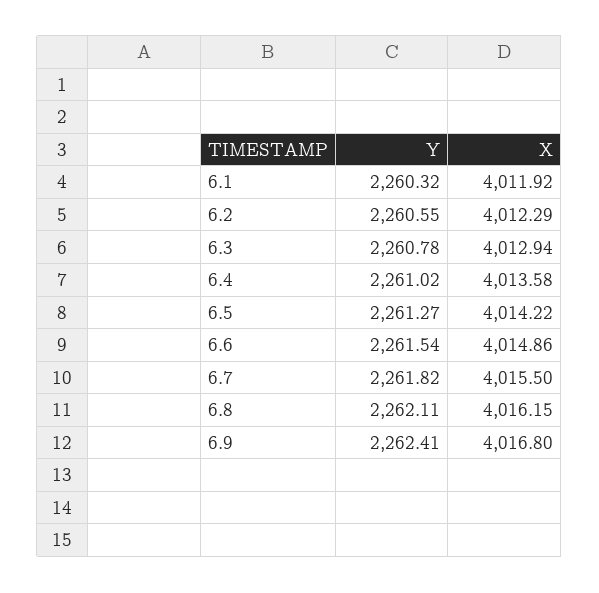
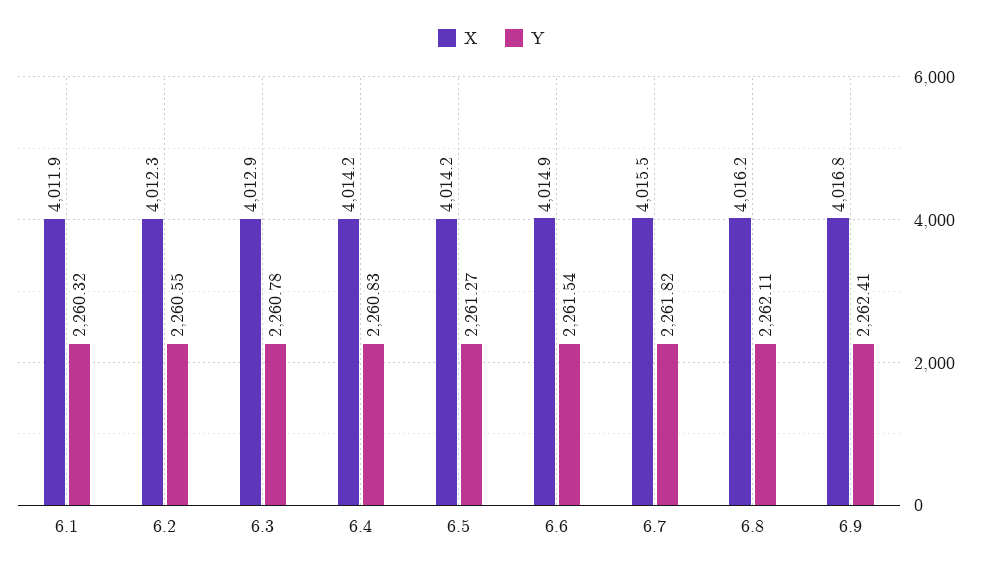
  {
    "Y": {
      "6.1": 2260.32,
      "6.2": 2260.55,
      "6.3": 2260.78,
-     "6.4": 2261.02,
+     "6.4": 2260.83,
      "6.5": 2261.27,
      "6.6": 2261.54,
      "6.7": 2261.82,
      "6.8": 2262.11,
      "6.9": 2262.41
    },
    "X": {
      "6.1": 4011.92,
      "6.2": 4012.29,
      "6.3": 4012.94,
-     "6.4": 4013.58,
+     "6.4": 4014.2,
      "6.5": 4014.22,
      "6.6": 4014.86,
      "6.7": 4015.5,
      "6.8": 4016.15,
      "6.9": 4016.8
    }
  }

